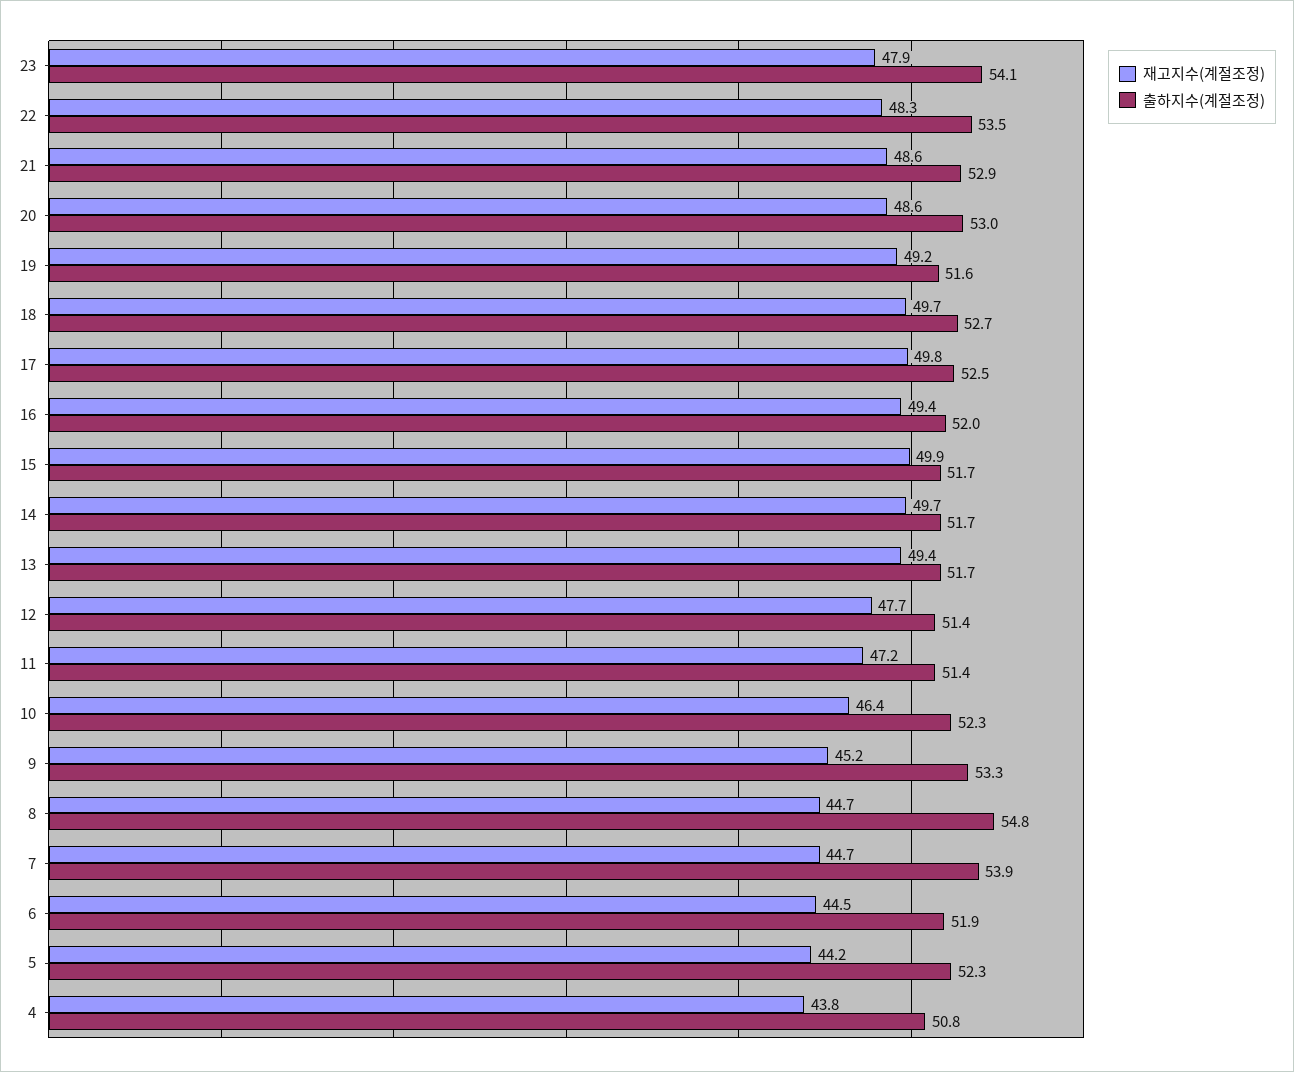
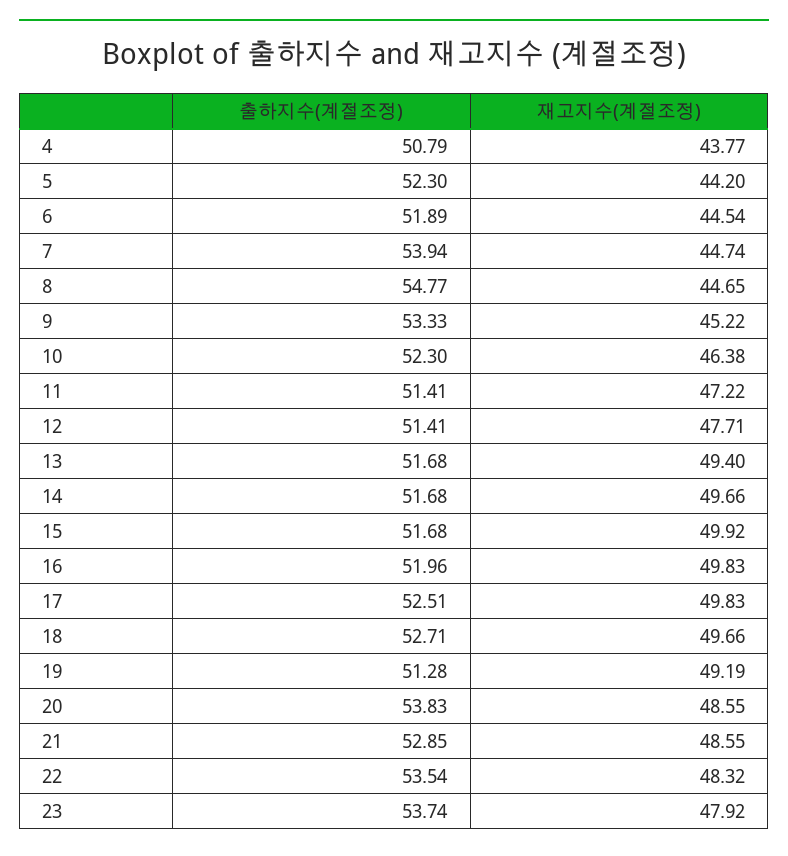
  {
    "재고지수(계절조정)": {
      "23": 47.92,
      "22": 48.32,
      "21": 48.55,
      "20": 48.55,
      "19": 49.19,
      "18": 49.66,
      "17": 49.83,
-     "16": 49.4,
+     "16": 49.83,
      "15": 49.92,
      "14": 49.66,
      "13": 49.4,
      "12": 47.71,
      "11": 47.22,
      "10": 46.38,
      "9": 45.22,
      "8": 44.65,
      "7": 44.74,
      "6": 44.54,
      "5": 44.2,
      "4": 43.77
    },
    "출하지수(계절조정)": {
-     "23": 54.1,
+     "23": 53.74,
      "22": 53.54,
      "21": 52.85,
-     "20": 53,
+     "20": 53.83,
-     "19": 51.6,
+     "19": 51.28,
      "18": 52.71,
      "17": 52.51,
      "16": 51.96,
      "15": 51.68,
      "14": 51.68,
      "13": 51.68,
      "12": 51.41,
      "11": 51.41,
      "10": 52.3,
      "9": 53.33,
      "8": 54.77,
      "7": 53.94,
      "6": 51.89,
      "5": 52.3,
      "4": 50.79
    }
  }

